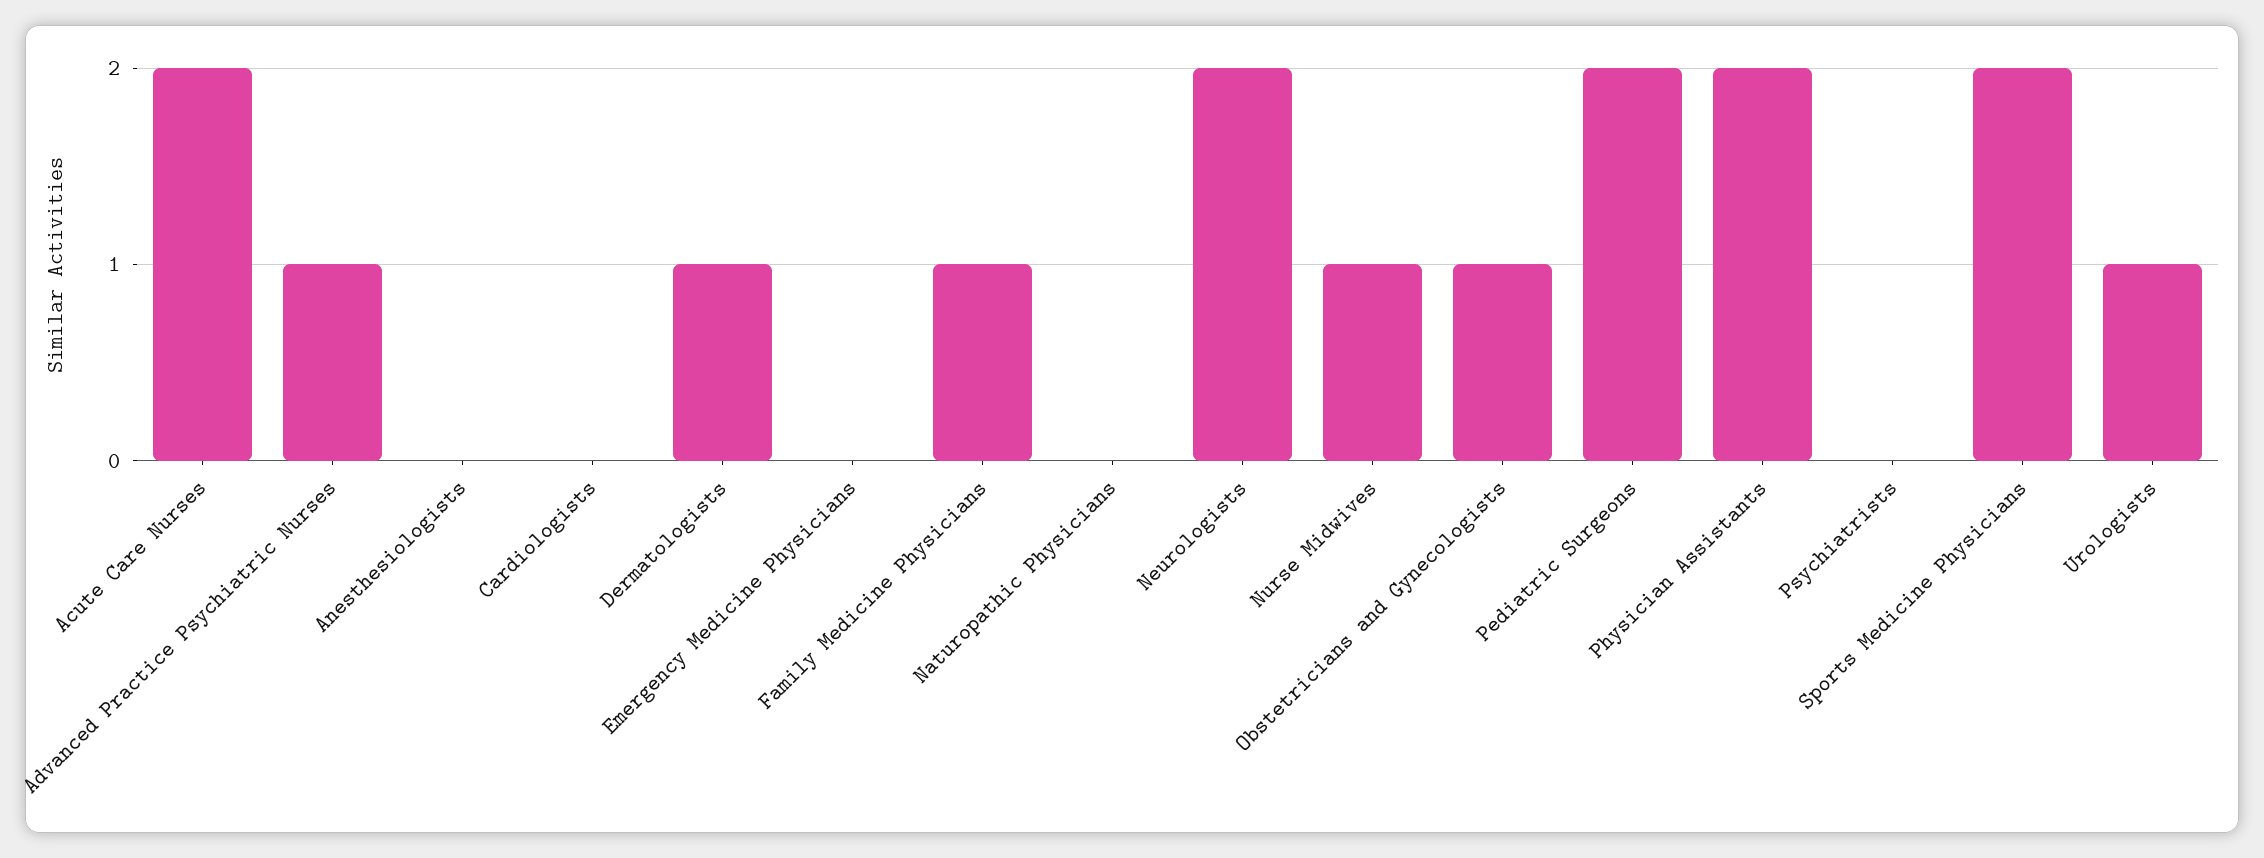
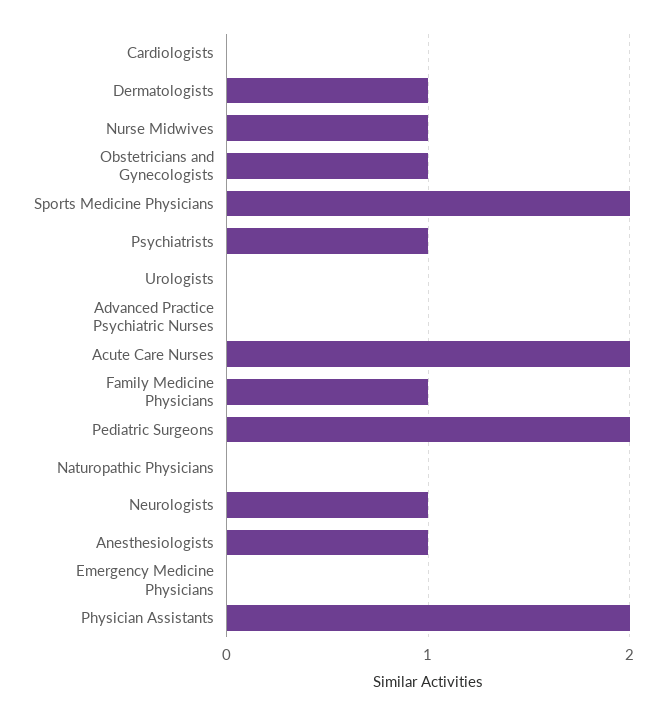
  {
    "Acute Care Nurses": 2,
-   "Advanced Practice Psychiatric Nurses": 1,
+   "Advanced Practice Psychiatric Nurses": 0,
-   "Anesthesiologists": 0,
+   "Anesthesiologists": 1,
    "Cardiologists": 0,
    "Dermatologists": 1,
    "Emergency Medicine Physicians": 0,
    "Family Medicine Physicians": 1,
    "Naturopathic Physicians": 0,
-   "Neurologists": 2,
+   "Neurologists": 1,
    "Nurse Midwives": 1,
    "Obstetricians and Gynecologists": 1,
    "Pediatric Surgeons": 2,
    "Physician Assistants": 2,
-   "Psychiatrists": 0,
+   "Psychiatrists": 1,
    "Sports Medicine Physicians": 2,
-   "Urologists": 1
+   "Urologists": 0
  }

